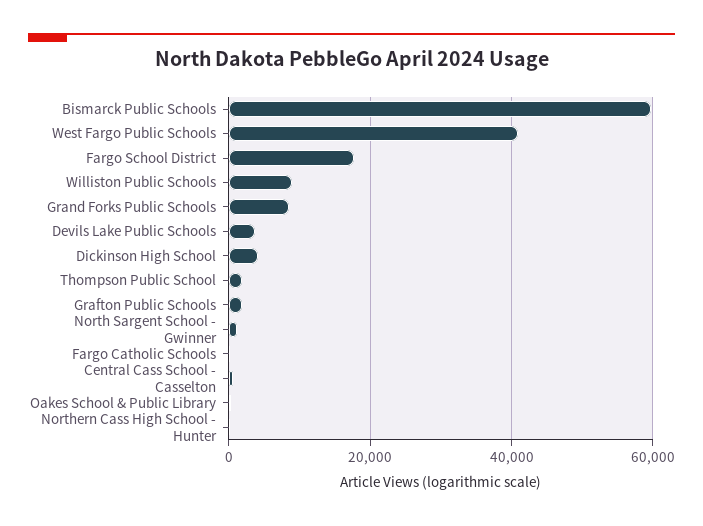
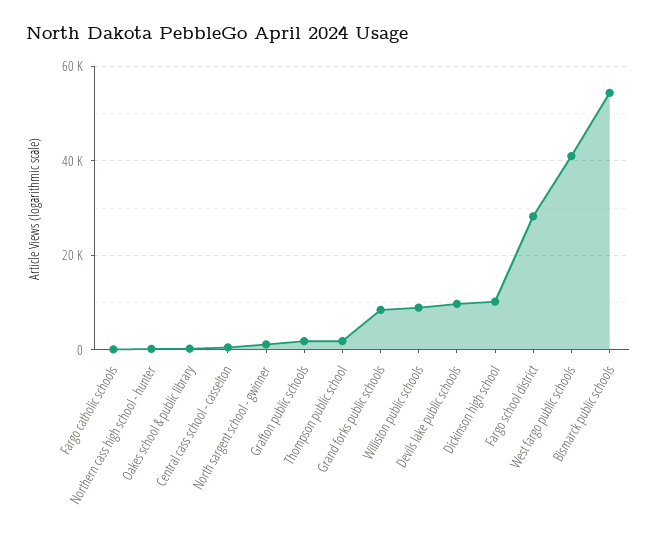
  {
-   "Bismarck Public Schools": 60000,
+   "Bismarck Public Schools": 54000,
    "West Fargo Public Schools": 40000,
-   "Fargo School District": 18000,
+   "Fargo School District": 28000,
    "Williston Public Schools": 8000,
    "Grand Forks Public Schools": 8000,
-   "Devils Lake Public Schools": 4000,
+   "Devils Lake Public Schools": 10000,
-   "Dickinson High School": 4000,
+   "Dickinson High School": 10000,
    "Thompson Public School": 2000,
    "Grafton Public Schools": 2000,
    "North Sargent School - Gwinner": 2000,
    "Fargo Catholic Schools": 0,
    "Central Cass School - Casselton": 0,
    "Oakes School & Public Library": 0,
    "Northern Cass High School - Hunter": 0
  }

